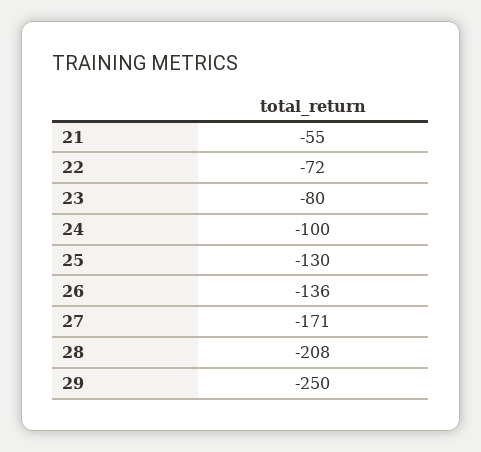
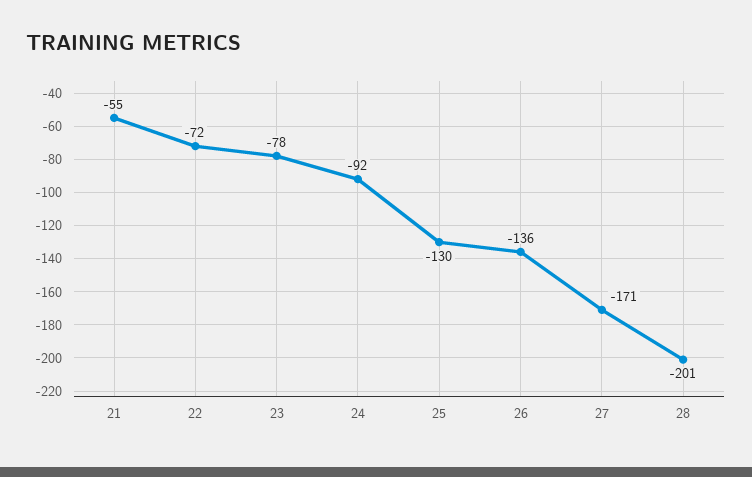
  {
    "21": -55,
    "22": -72,
-   "23": -80,
+   "23": -78,
-   "24": -100,
+   "24": -92,
    "25": -130,
    "26": -136,
    "27": -171,
-   "28": -208,
+   "28": -201
-   "29": -250
  }

